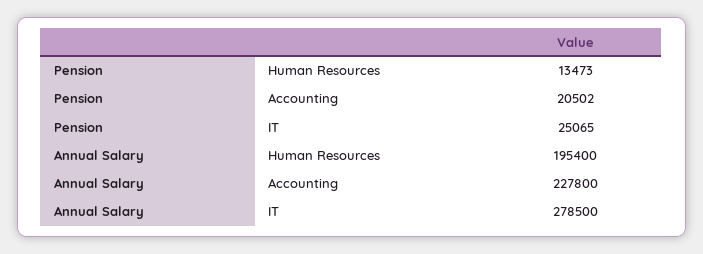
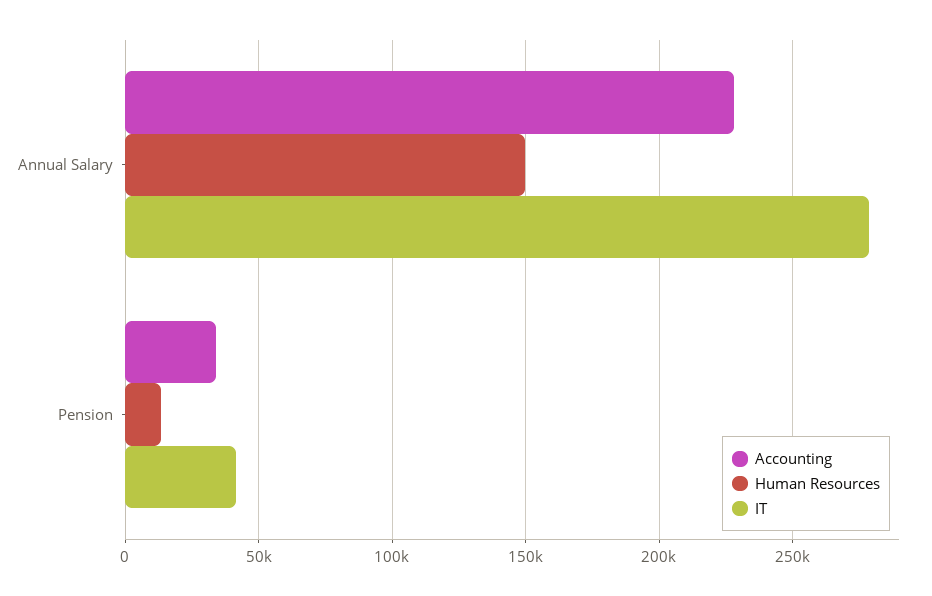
  {
    "Human Resources": {
      "Pension": 13473,
-     "Annual Salary": 195400
+     "Annual Salary": 150000
    },
    "Accounting": {
-     "Pension": 20502,
+     "Pension": 35000,
      "Annual Salary": 227800
    },
    "IT": {
-     "Pension": 25065,
+     "Pension": 40000,
      "Annual Salary": 278500
    }
  }

